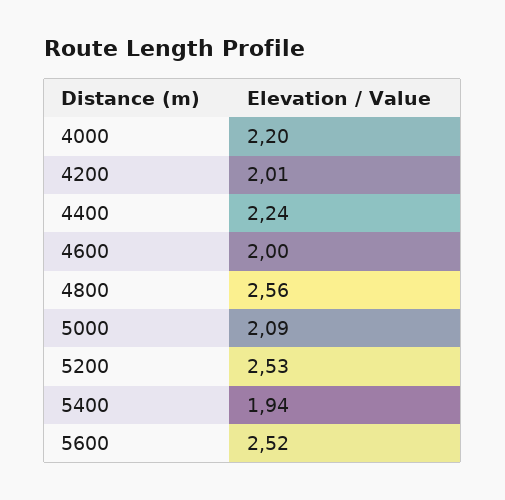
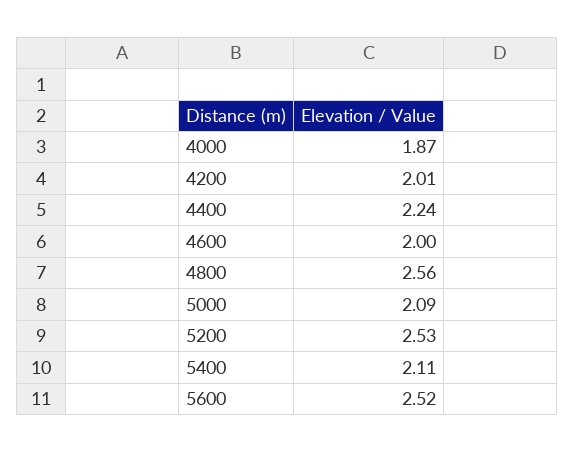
  {
-   "4000": 2.2,
+   "4000": 1.87,
    "4200": 2.01,
    "4400": 2.24,
    "4600": 2,
    "4800": 2.56,
    "5000": 2.09,
    "5200": 2.53,
-   "5400": 1.94,
+   "5400": 2.11,
    "5600": 2.52
  }

